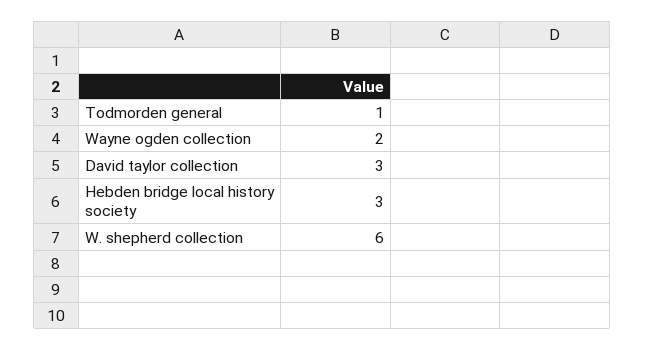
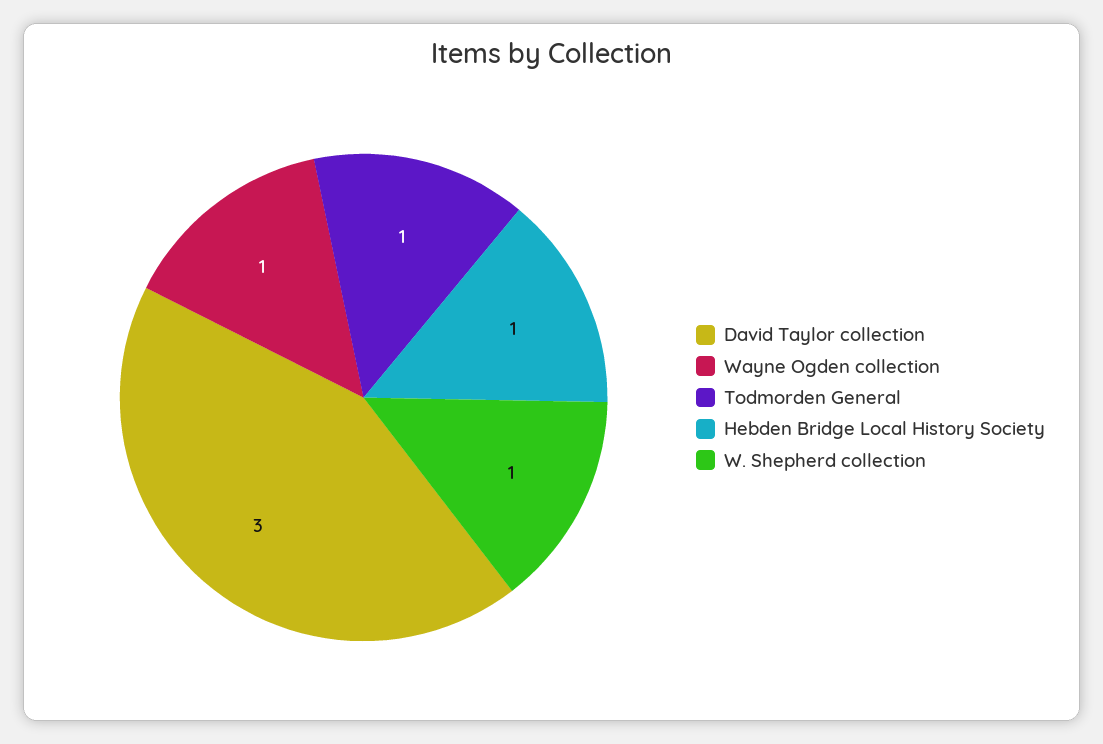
  {
    "Todmorden general": 1,
-   "Wayne ogden collection": 2,
+   "Wayne ogden collection": 1,
    "David taylor collection": 3,
-   "Hebden bridge local history society": 3,
+   "Hebden bridge local history society": 1,
-   "W. shepherd collection": 6
+   "W. shepherd collection": 1
  }

